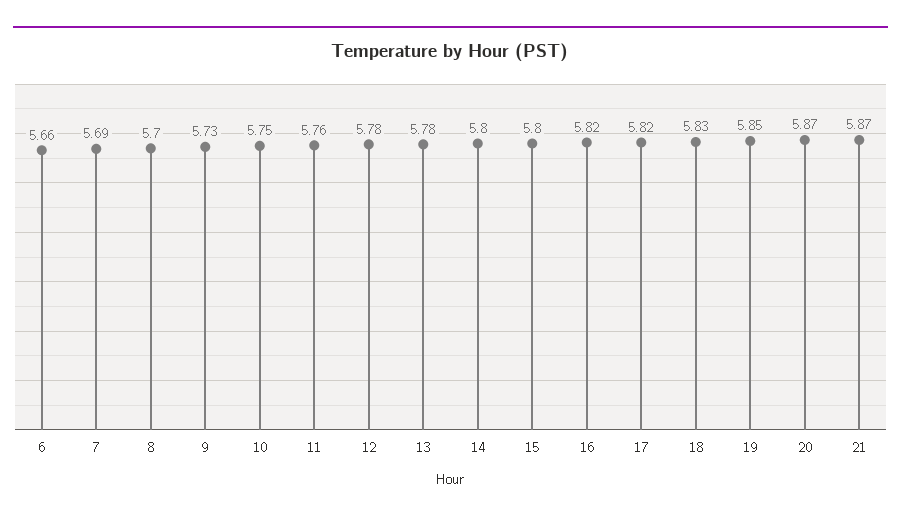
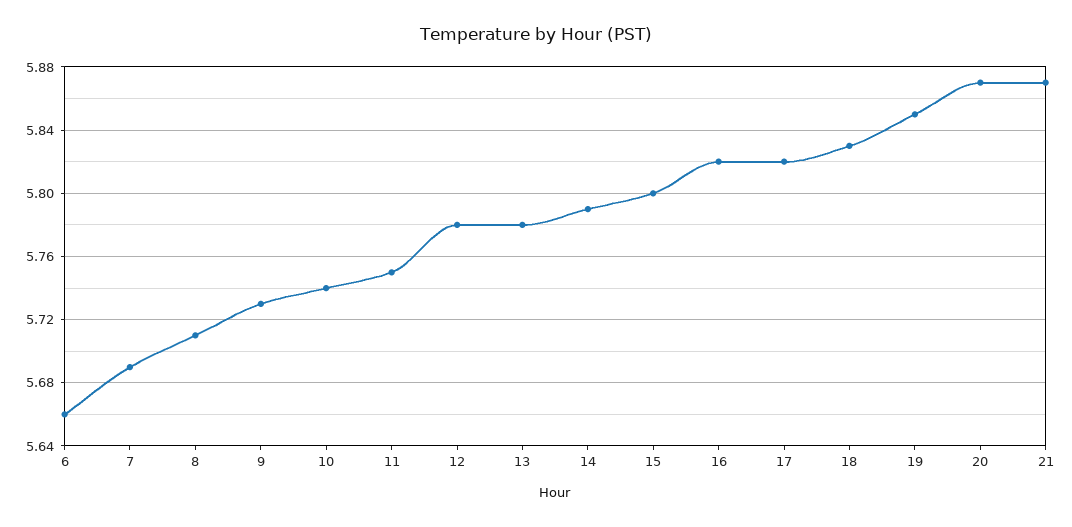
  {
    "6": 5.66,
    "7": 5.69,
-   "8": 5.7,
+   "8": 5.71,
    "9": 5.73,
-   "10": 5.75,
+   "10": 5.74,
-   "11": 5.76,
+   "11": 5.75,
    "12": 5.78,
    "13": 5.78,
-   "14": 5.8,
+   "14": 5.79,
    "15": 5.8,
    "16": 5.82,
    "17": 5.82,
    "18": 5.83,
    "19": 5.85,
    "20": 5.87,
    "21": 5.87
  }

